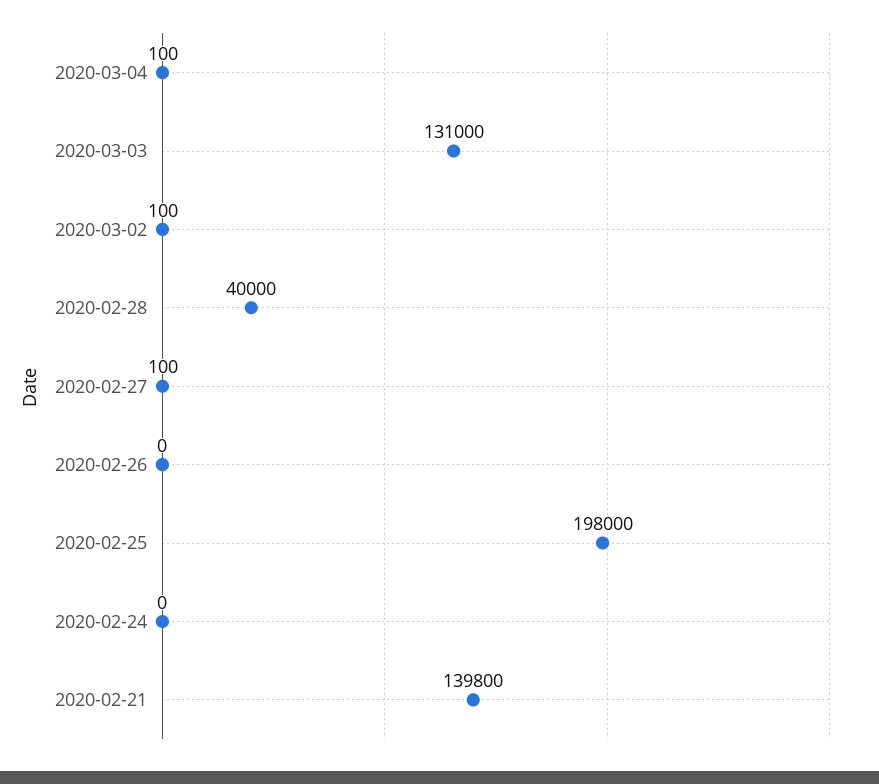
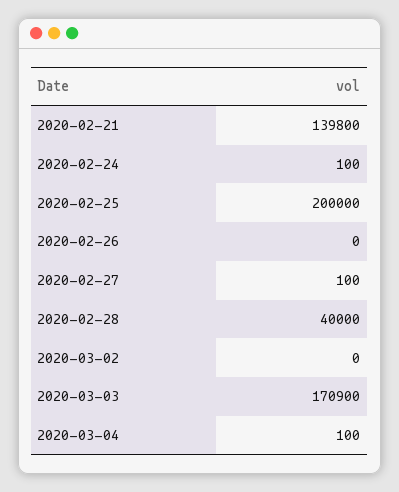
  {
    "2020-03-04": 100,
-   "2020-03-03": 131000,
+   "2020-03-03": 170900,
-   "2020-03-02": 100,
+   "2020-03-02": 0,
    "2020-02-28": 40000,
    "2020-02-27": 100,
    "2020-02-26": 0,
-   "2020-02-25": 198000,
+   "2020-02-25": 200000,
-   "2020-02-24": 0,
+   "2020-02-24": 100,
    "2020-02-21": 139800
  }

